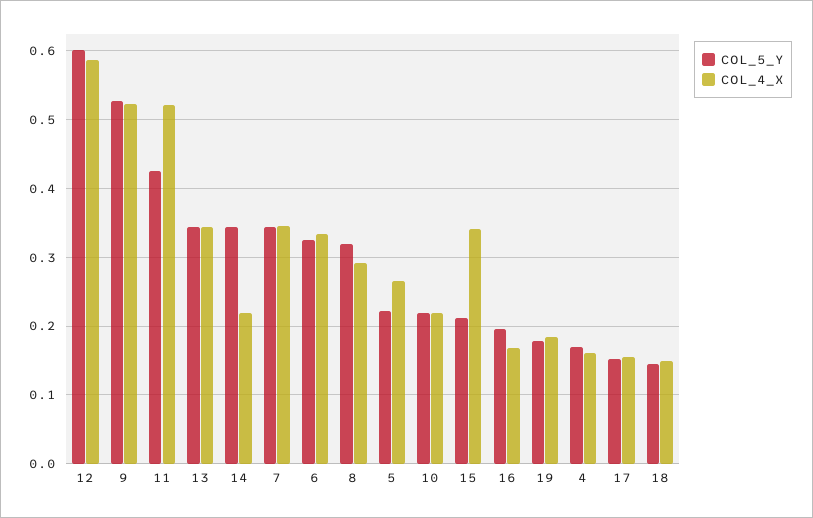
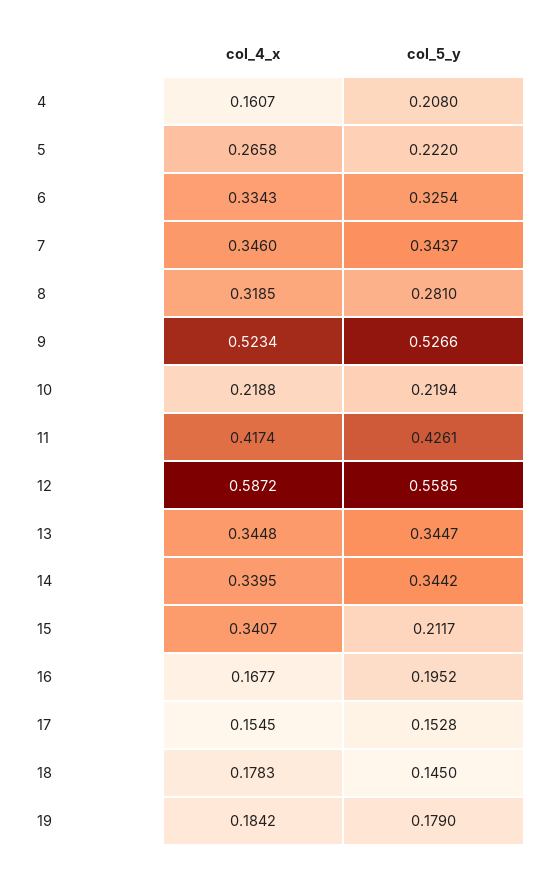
  {
    "COL_5_Y": {
-     "12": 0.6,
+     "12": 0.5585,
      "9": 0.5266,
      "11": 0.4261,
      "13": 0.3447,
      "14": 0.3442,
      "7": 0.3437,
      "6": 0.3254,
-     "8": 0.32,
+     "8": 0.281,
      "5": 0.222,
      "10": 0.2194,
      "15": 0.2117,
      "16": 0.1952,
      "19": 0.179,
-     "4": 0.17,
+     "4": 0.208,
      "17": 0.1528,
      "18": 0.145
    },
    "COL_4_X": {
      "12": 0.5872,
      "9": 0.5234,
-     "11": 0.52,
+     "11": 0.4174,
      "13": 0.3448,
-     "14": 0.22,
+     "14": 0.3395,
      "7": 0.346,
      "6": 0.3343,
-     "8": 0.29,
+     "8": 0.3185,
      "5": 0.2658,
      "10": 0.2188,
      "15": 0.3407,
      "16": 0.1677,
      "19": 0.1842,
      "4": 0.1607,
      "17": 0.1545,
-     "18": 0.15
+     "18": 0.1783
    }
  }

